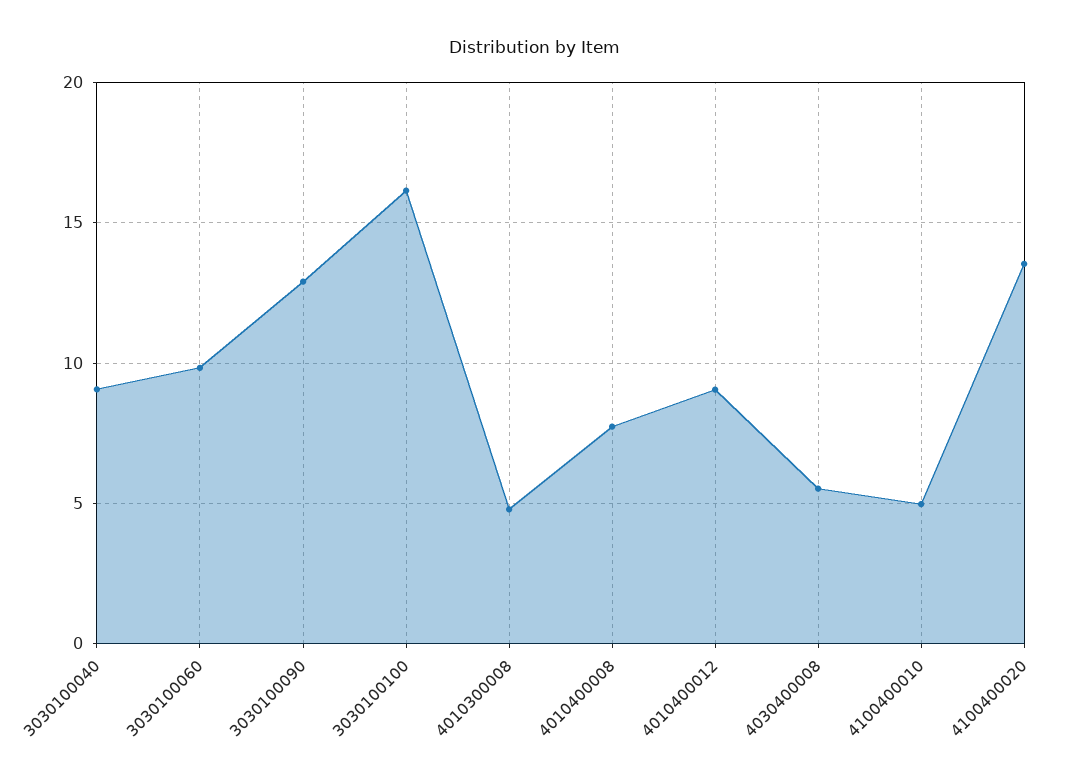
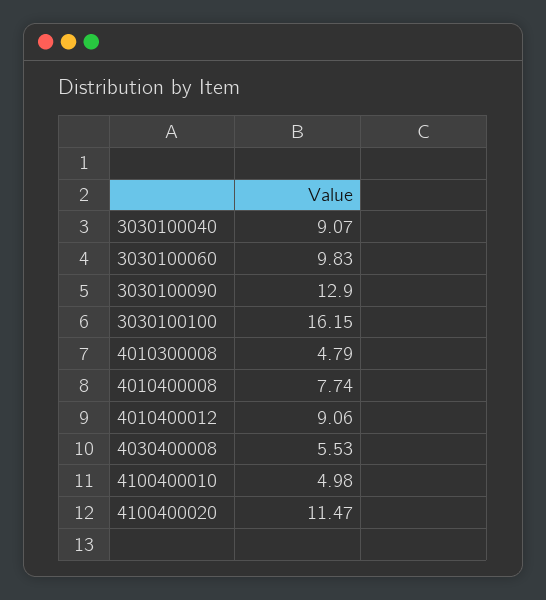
  {
    "3030100040": 9.07,
    "3030100060": 9.83,
    "3030100090": 12.9,
    "3030100100": 16.15,
    "4010300008": 4.79,
    "4010400008": 7.74,
    "4010400012": 9.06,
    "4030400008": 5.53,
    "4100400010": 4.98,
-   "4100400020": 13.5
+   "4100400020": 11.47
  }

